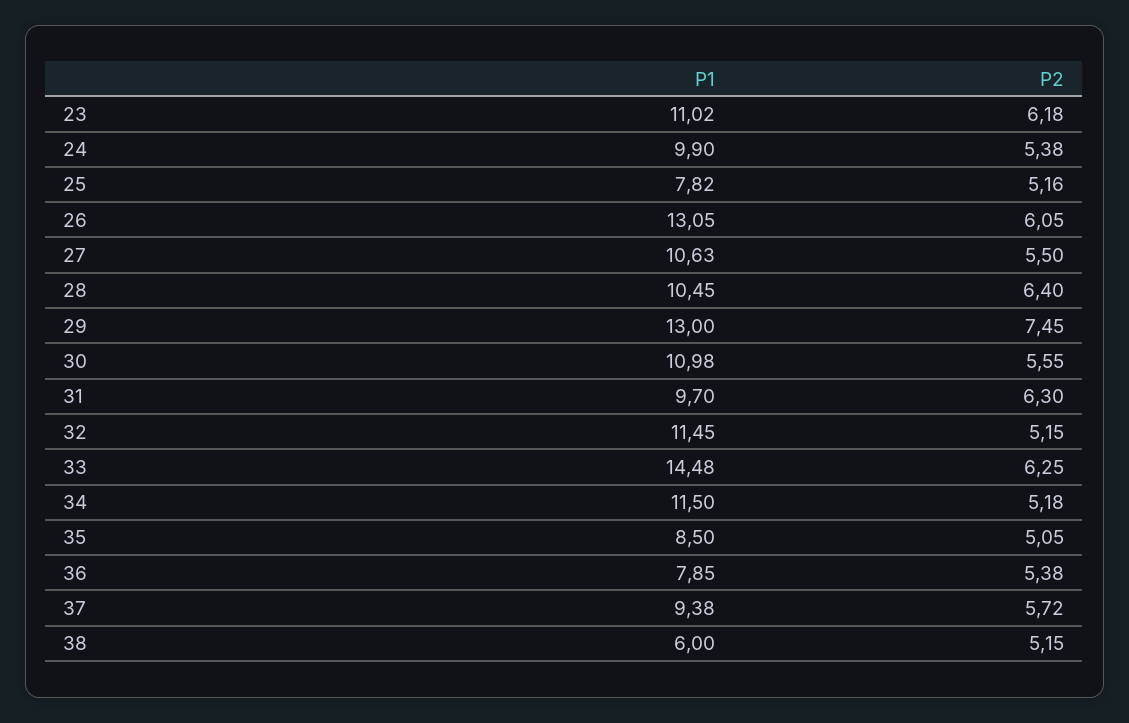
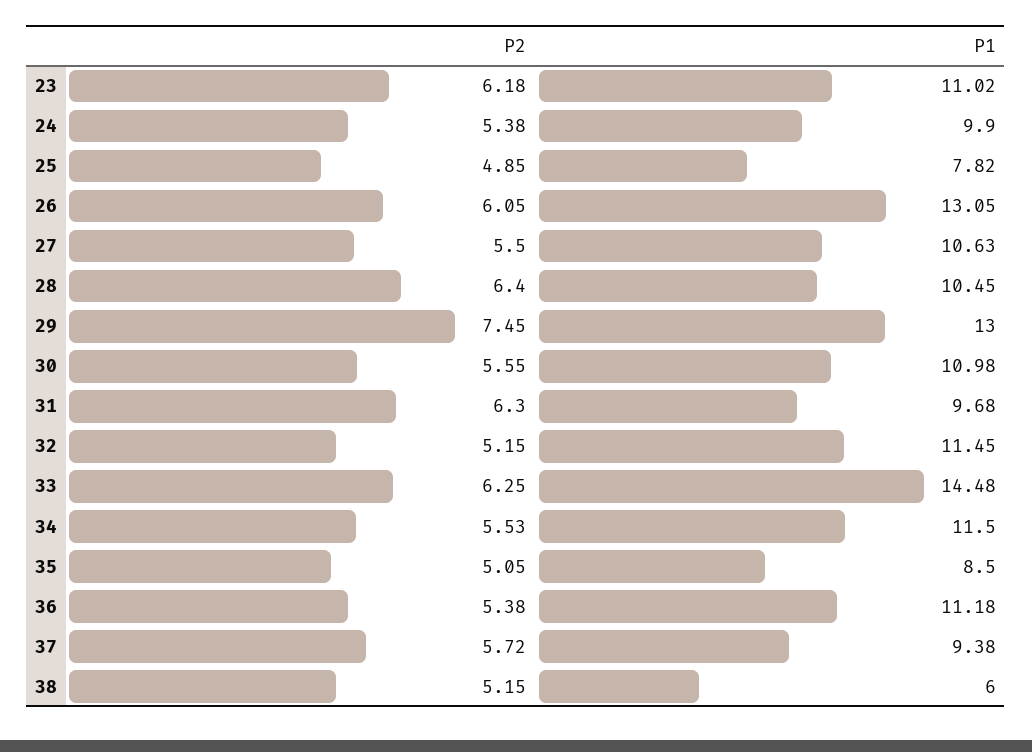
  {
    "P1": {
      "23": 11.02,
      "24": 9.9,
      "25": 7.82,
      "26": 13.05,
      "27": 10.63,
      "28": 10.45,
      "29": 13,
      "30": 10.98,
-     "31": 9.7,
+     "31": 9.68,
      "32": 11.45,
      "33": 14.48,
      "34": 11.5,
      "35": 8.5,
-     "36": 7.85,
+     "36": 11.18,
      "37": 9.38,
      "38": 6
    },
    "P2": {
      "23": 6.18,
      "24": 5.38,
-     "25": 5.16,
+     "25": 4.85,
      "26": 6.05,
      "27": 5.5,
      "28": 6.4,
      "29": 7.45,
      "30": 5.55,
      "31": 6.3,
      "32": 5.15,
      "33": 6.25,
-     "34": 5.18,
+     "34": 5.53,
      "35": 5.05,
      "36": 5.38,
      "37": 5.72,
      "38": 5.15
    }
  }

